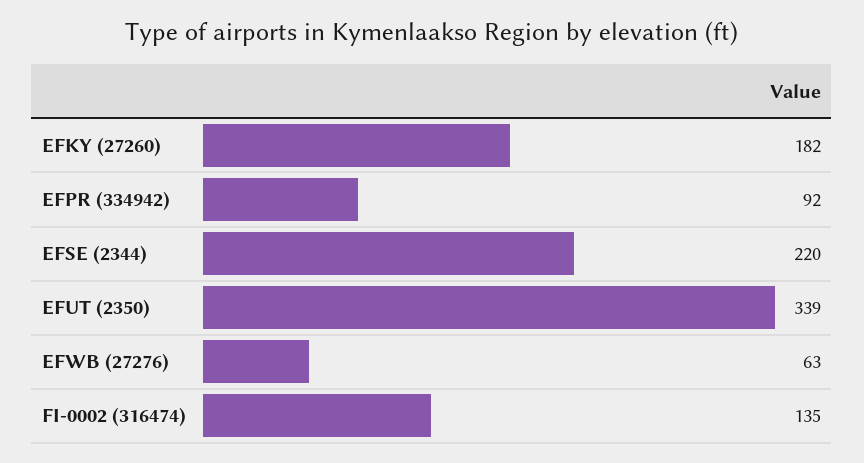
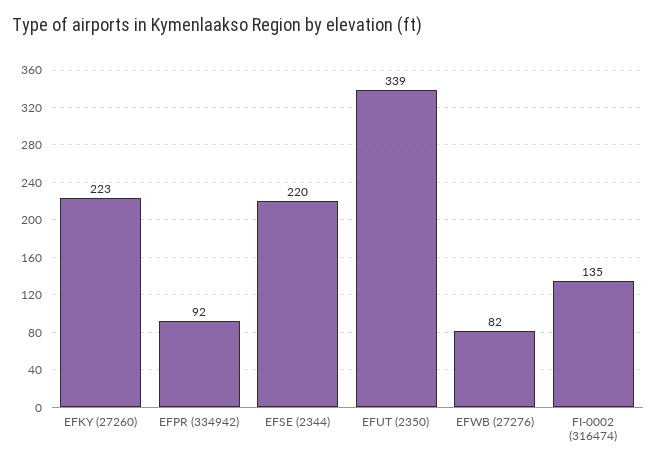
  {
-   "EFKY (27260)": 182,
+   "EFKY (27260)": 223,
    "EFPR (334942)": 92,
    "EFSE (2344)": 220,
    "EFUT (2350)": 339,
-   "EFWB (27276)": 63,
+   "EFWB (27276)": 82,
    "FI-0002 (316474)": 135
  }

